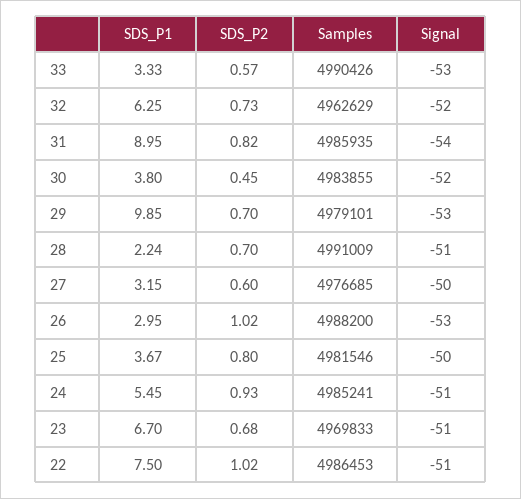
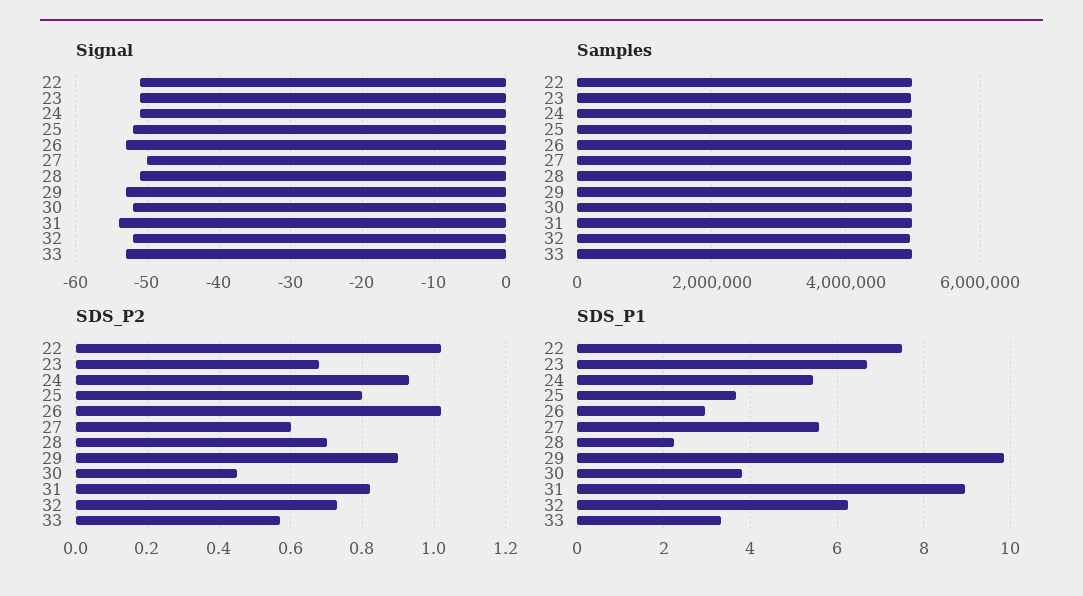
  {
    "SDS_P1": {
      "33": 3.33,
      "32": 6.25,
      "31": 8.95,
      "30": 3.8,
      "29": 9.85,
      "28": 2.24,
-     "27": 3.15,
+     "27": 5.6,
      "26": 2.95,
      "25": 3.67,
      "24": 5.45,
      "23": 6.7,
      "22": 7.5
    },
    "SDS_P2": {
      "33": 0.57,
      "32": 0.73,
      "31": 0.82,
      "30": 0.45,
-     "29": 0.7,
+     "29": 0.9,
      "28": 0.7,
      "27": 0.6,
      "26": 1.02,
      "25": 0.8,
      "24": 0.93,
      "23": 0.68,
      "22": 1.02
    },
    "Samples": {
      "33": 4990426,
      "32": 4962629,
      "31": 4985935,
      "30": 4983855,
      "29": 4979101,
      "28": 4991009,
      "27": 4976685,
      "26": 4988200,
      "25": 4981546,
      "24": 4985241,
      "23": 4969833,
      "22": 4986453
    },
    "Signal": {
      "33": -53,
      "32": -52,
      "31": -54,
      "30": -52,
      "29": -53,
      "28": -51,
      "27": -50,
      "26": -53,
-     "25": -50,
+     "25": -52,
      "24": -51,
      "23": -51,
      "22": -51
    }
  }

